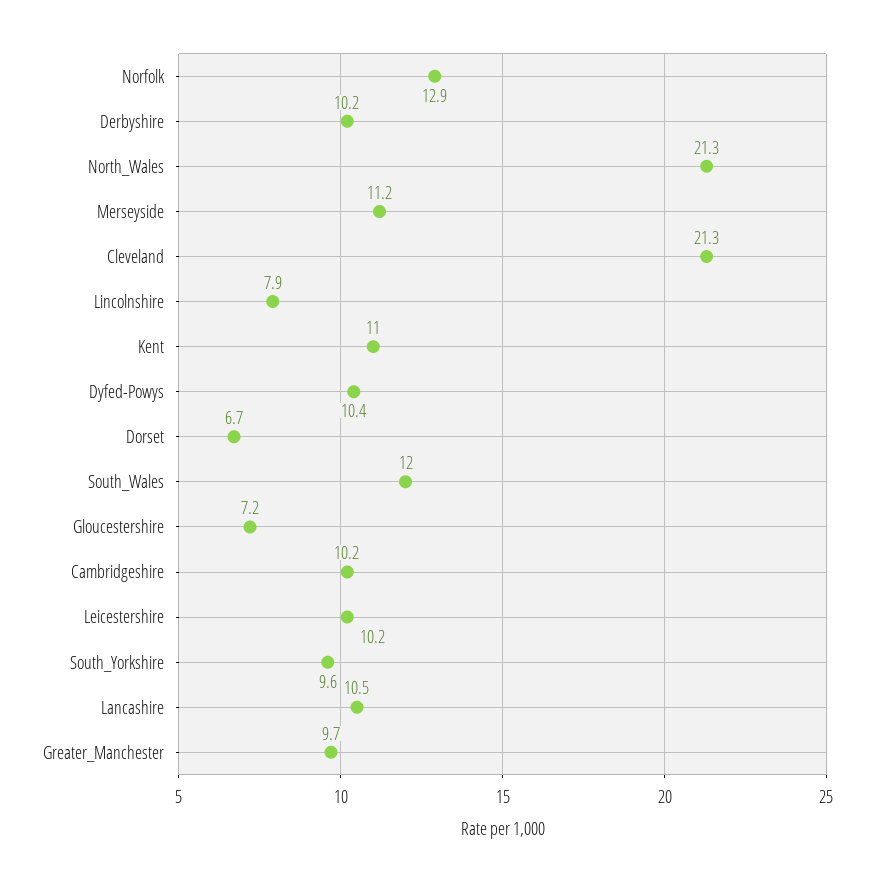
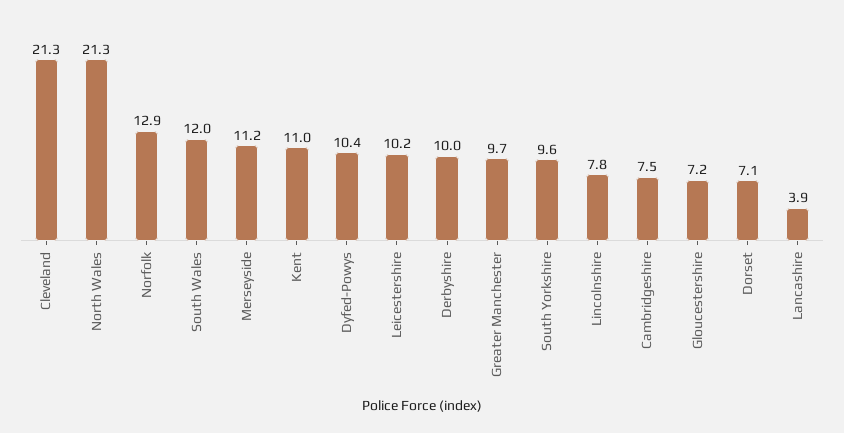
  {
    "Norfolk": 12.9,
-   "Derbyshire": 10.2,
+   "Derbyshire": 10,
    "North_Wales": 21.3,
    "Merseyside": 11.2,
    "Cleveland": 21.3,
-   "Lincolnshire": 7.9,
+   "Lincolnshire": 7.8,
    "Kent": 11,
    "Dyfed-Powys": 10.4,
-   "Dorset": 6.7,
+   "Dorset": 7.1,
    "South_Wales": 12,
    "Gloucestershire": 7.2,
-   "Cambridgeshire": 10.2,
+   "Cambridgeshire": 7.5,
    "Leicestershire": 10.2,
    "South_Yorkshire": 9.6,
-   "Lancashire": 10.5,
+   "Lancashire": 3.9,
    "Greater_Manchester": 9.7
  }

